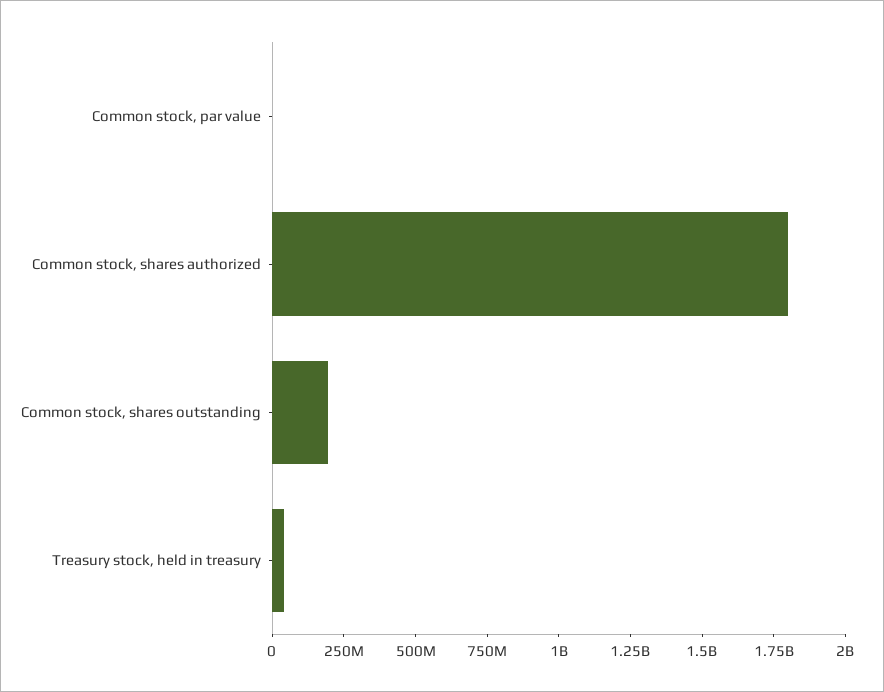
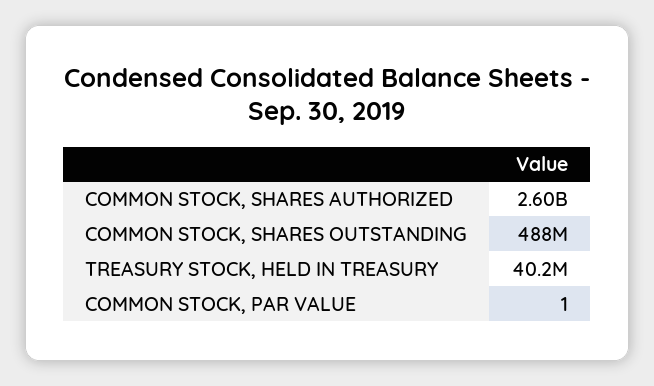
  {
    "Common stock, par value": 1,
-   "Common stock, shares authorized": 1800000000,
+   "Common stock, shares authorized": 2600000000,
-   "Common stock, shares outstanding": 200000000,
+   "Common stock, shares outstanding": 488000000,
    "Treasury stock, held in treasury": 40200000
  }

